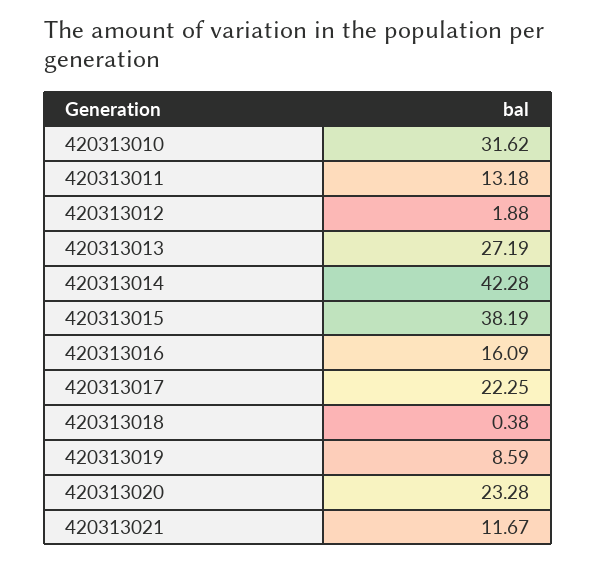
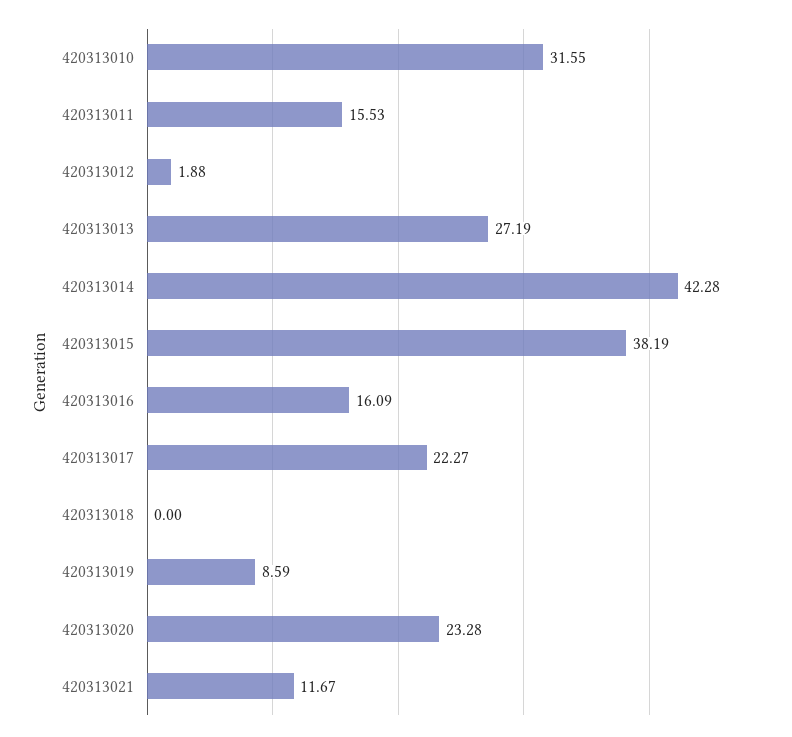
  {
-   "420313010": 31.62,
+   "420313010": 31.55,
-   "420313011": 13.18,
+   "420313011": 15.53,
    "420313012": 1.88,
    "420313013": 27.19,
    "420313014": 42.28,
    "420313015": 38.19,
    "420313016": 16.09,
-   "420313017": 22.25,
+   "420313017": 22.27,
-   "420313018": 0.38,
+   "420313018": 0,
    "420313019": 8.59,
    "420313020": 23.28,
    "420313021": 11.67
  }

